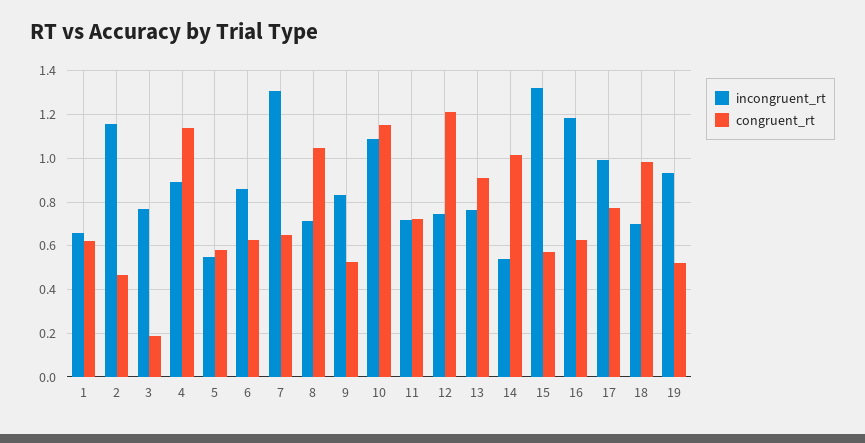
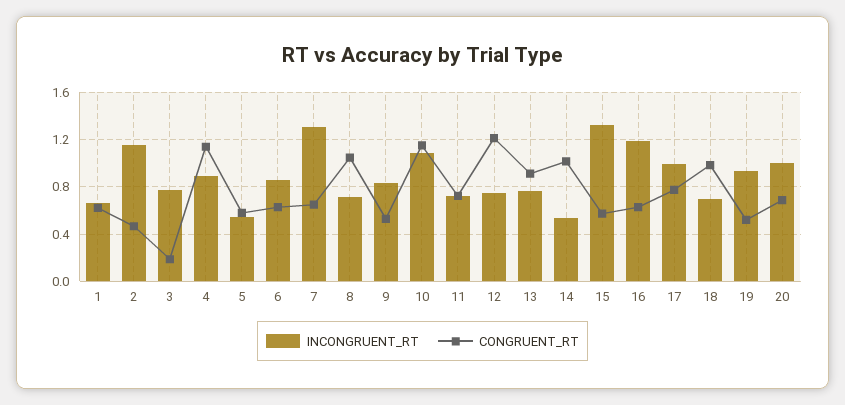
  {
    "incongruent_rt": {
      "1": 0.65,
      "2": 1.15,
      "3": 0.75,
      "4": 0.9,
      "5": 0.55,
      "6": 0.85,
      "7": 1.3,
      "8": 0.7,
      "9": 0.85,
      "10": 1.1,
      "11": 0.7,
      "12": 0.75,
      "13": 0.75,
      "14": 0.55,
      "15": 1.3,
      "16": 1.2,
      "17": 1,
      "18": 0.7,
-     "19": 0.95
+     "19": 0.95,
+     "20": 1
    },
    "congruent_rt": {
      "1": 0.6,
      "2": 0.45,
      "3": 0.2,
      "4": 1.15,
      "5": 0.6,
      "6": 0.65,
      "7": 0.65,
      "8": 1.05,
      "9": 0.55,
      "10": 1.15,
      "11": 0.7,
      "12": 1.2,
      "13": 0.9,
      "14": 1,
      "15": 0.55,
      "16": 0.65,
      "17": 0.75,
      "18": 1,
-     "19": 0.5
+     "19": 0.5,
+     "20": 0.7
    }
  }

